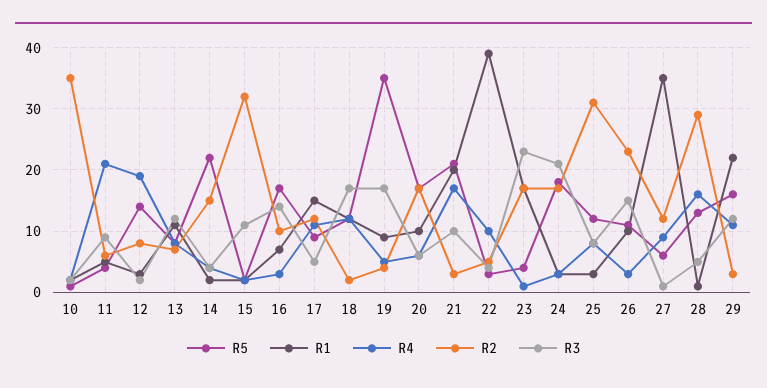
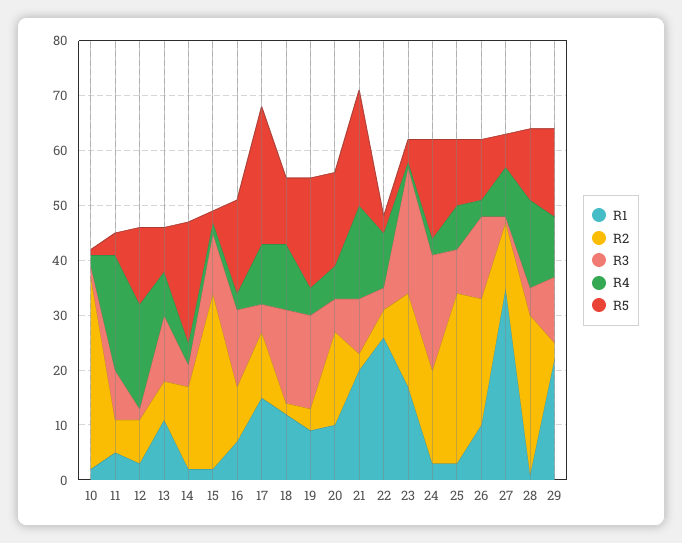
  {
    "R5": {
      "10": 1,
      "11": 4,
      "12": 14,
      "13": 8,
      "14": 22,
      "15": 2,
      "16": 17,
-     "17": 9,
+     "17": 25,
      "18": 12,
-     "19": 35,
+     "19": 20,
      "20": 17,
      "21": 21,
      "22": 3,
      "23": 4,
      "24": 18,
      "25": 12,
      "26": 11,
      "27": 6,
      "28": 13,
      "29": 16
    },
    "R1": {
      "10": 2,
      "11": 5,
      "12": 3,
      "13": 11,
      "14": 2,
      "15": 2,
      "16": 7,
      "17": 15,
      "18": 12,
      "19": 9,
      "20": 10,
      "21": 20,
-     "22": 39,
+     "22": 25,
      "23": 17,
      "24": 3,
      "25": 3,
      "26": 10,
      "27": 35,
      "28": 1,
      "29": 22
    },
    "R4": {
      "10": 2,
      "11": 21,
      "12": 19,
      "13": 8,
      "14": 4,
      "15": 2,
      "16": 3,
      "17": 11,
      "18": 12,
      "19": 5,
      "20": 6,
      "21": 17,
      "22": 10,
      "23": 1,
      "24": 3,
      "25": 8,
      "26": 3,
      "27": 9,
      "28": 16,
      "29": 11
    },
    "R2": {
      "10": 35,
      "11": 6,
      "12": 8,
      "13": 7,
      "14": 15,
      "15": 32,
      "16": 10,
      "17": 12,
      "18": 2,
      "19": 4,
      "20": 17,
      "21": 3,
      "22": 5,
      "23": 17,
      "24": 17,
      "25": 31,
      "26": 23,
      "27": 12,
      "28": 29,
      "29": 3
    },
    "R3": {
      "10": 2,
      "11": 9,
      "12": 2,
      "13": 12,
      "14": 4,
      "15": 11,
      "16": 14,
      "17": 5,
      "18": 17,
      "19": 17,
      "20": 6,
      "21": 10,
      "22": 4,
      "23": 23,
      "24": 21,
      "25": 8,
      "26": 15,
      "27": 1,
      "28": 5,
      "29": 12
    }
  }

